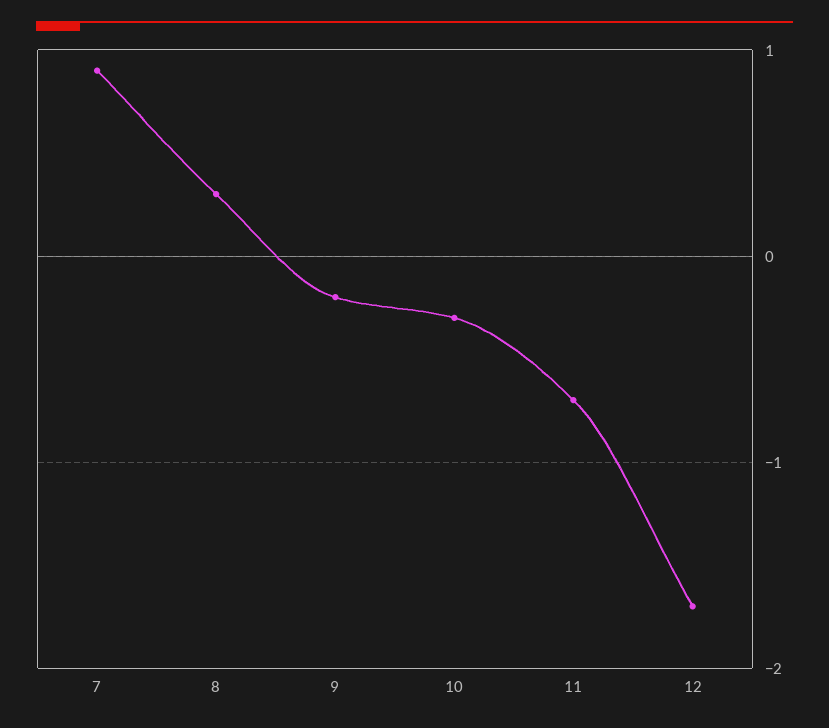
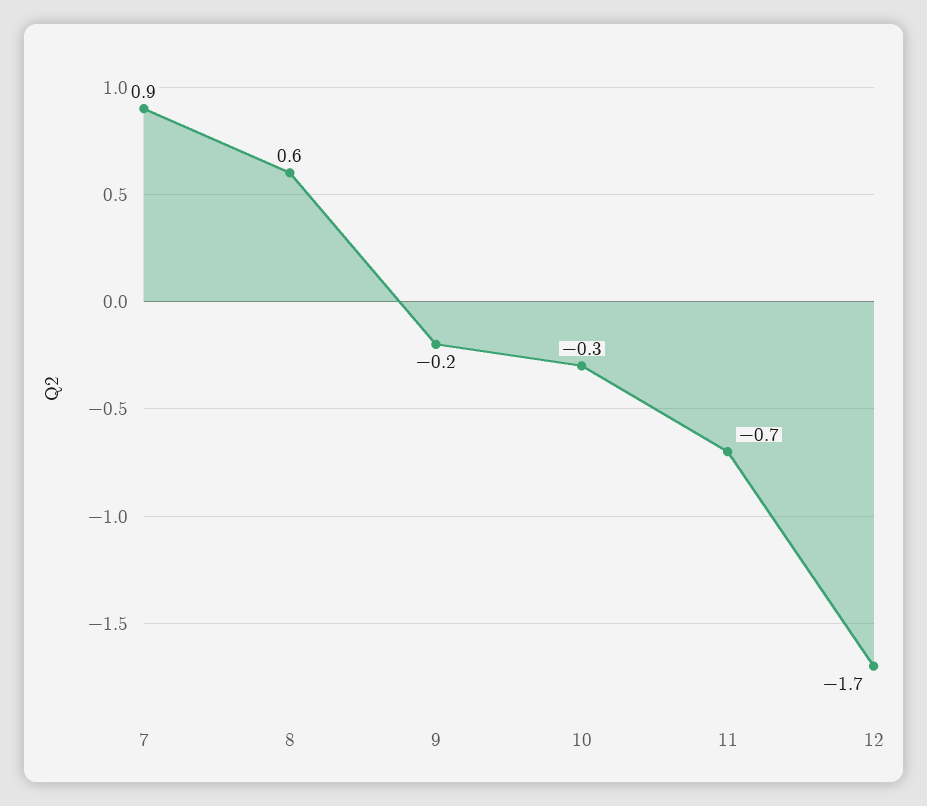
  {
    "7": 0.9,
-   "8": 0.3,
+   "8": 0.6,
    "9": -0.2,
    "10": -0.3,
    "11": -0.7,
    "12": -1.7
  }

